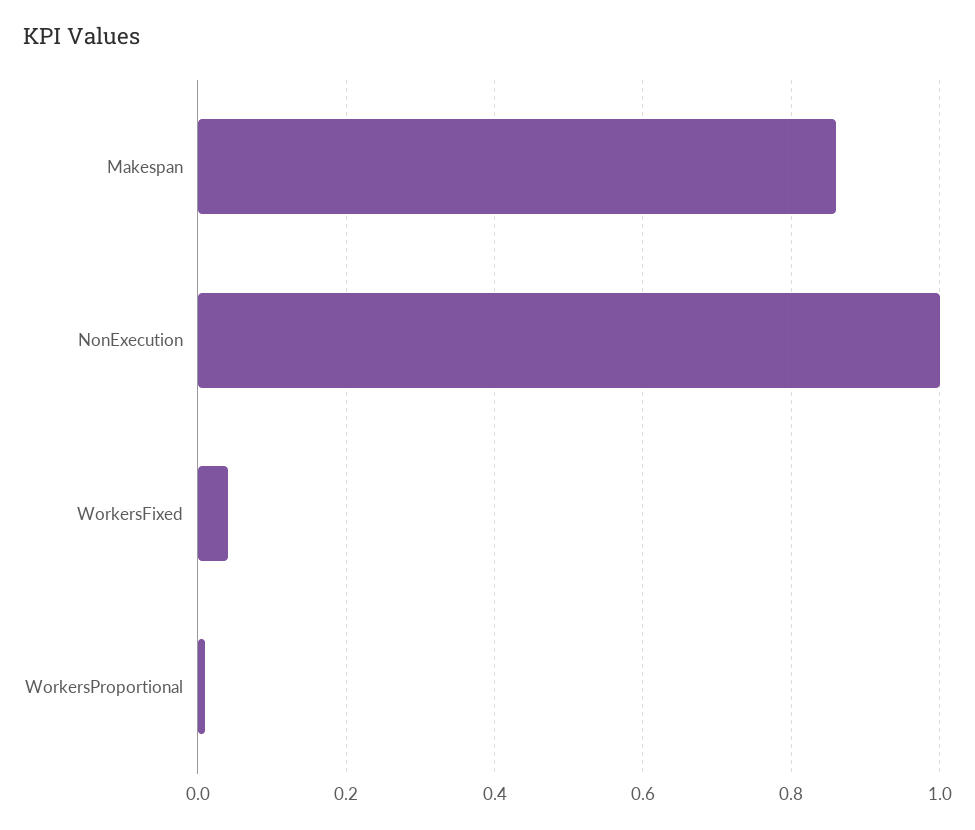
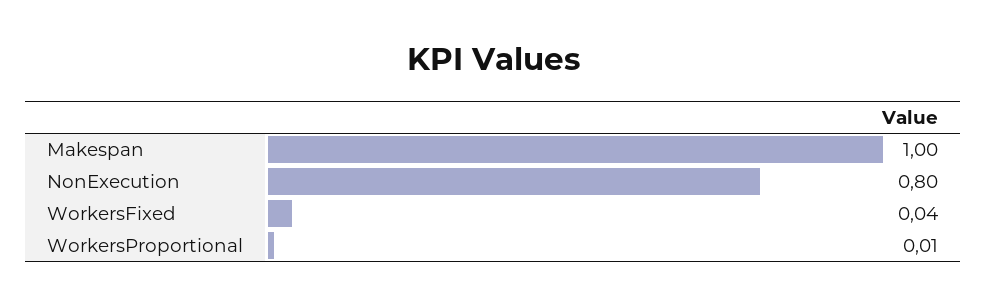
  {
-   "Makespan": 0.85,
+   "Makespan": 1,
-   "NonExecution": 1,
+   "NonExecution": 0.8,
    "WorkersFixed": 0.04,
    "WorkersProportional": 0.01
  }

